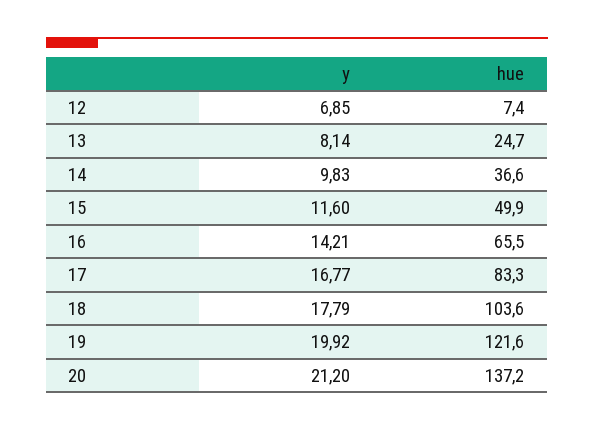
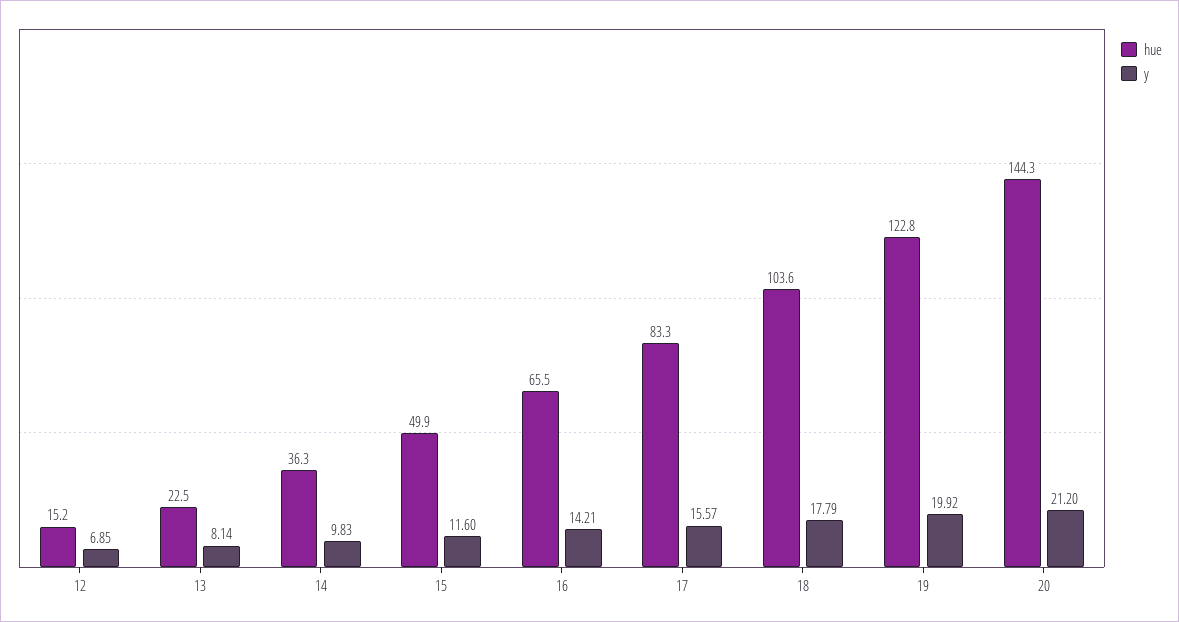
  {
    "y": {
      "12": 6.85,
      "13": 8.14,
      "14": 9.83,
      "15": 11.6,
      "16": 14.21,
-     "17": 16.77,
+     "17": 15.57,
      "18": 17.79,
      "19": 19.92,
      "20": 21.2
    },
    "hue": {
-     "12": 7.4,
+     "12": 15.2,
-     "13": 24.7,
+     "13": 22.5,
-     "14": 36.6,
+     "14": 36.3,
      "15": 49.9,
      "16": 65.5,
      "17": 83.3,
      "18": 103.6,
-     "19": 121.6,
+     "19": 122.8,
-     "20": 137.2
+     "20": 144.3
    }
  }

